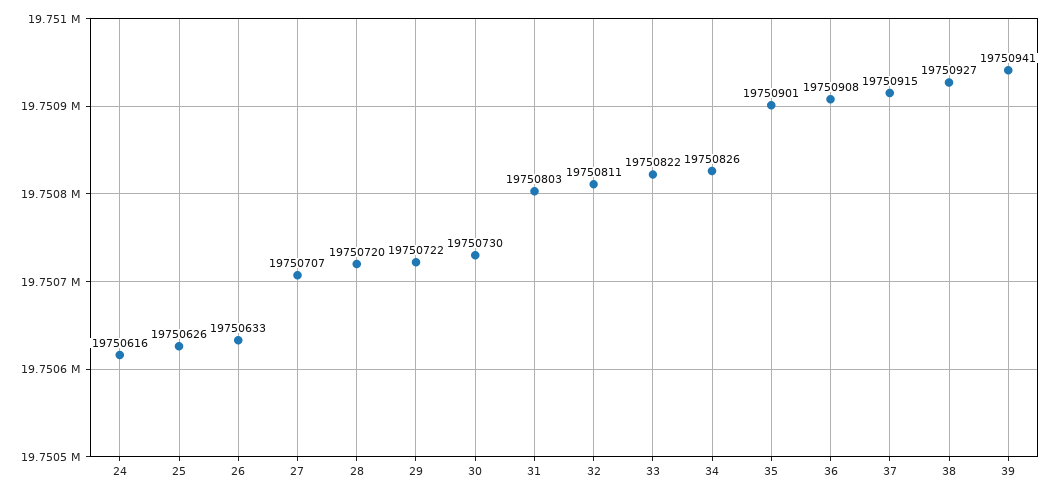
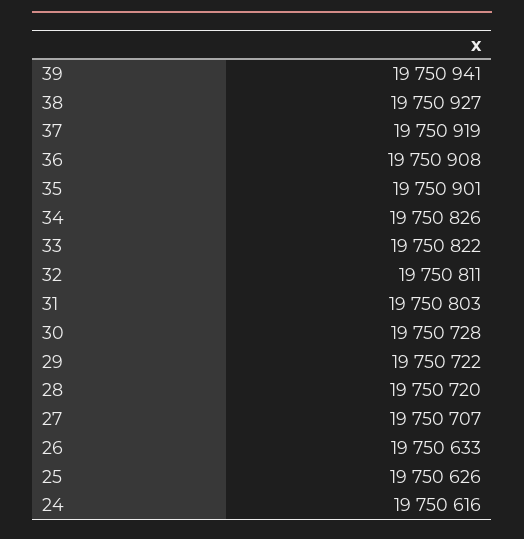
  {
    "24": 19750616,
    "25": 19750626,
    "26": 19750633,
    "27": 19750707,
    "28": 19750720,
    "29": 19750722,
-   "30": 19750730,
+   "30": 19750728,
    "31": 19750803,
    "32": 19750811,
    "33": 19750822,
    "34": 19750826,
    "35": 19750901,
    "36": 19750908,
-   "37": 19750915,
+   "37": 19750919,
    "38": 19750927,
    "39": 19750941
  }

